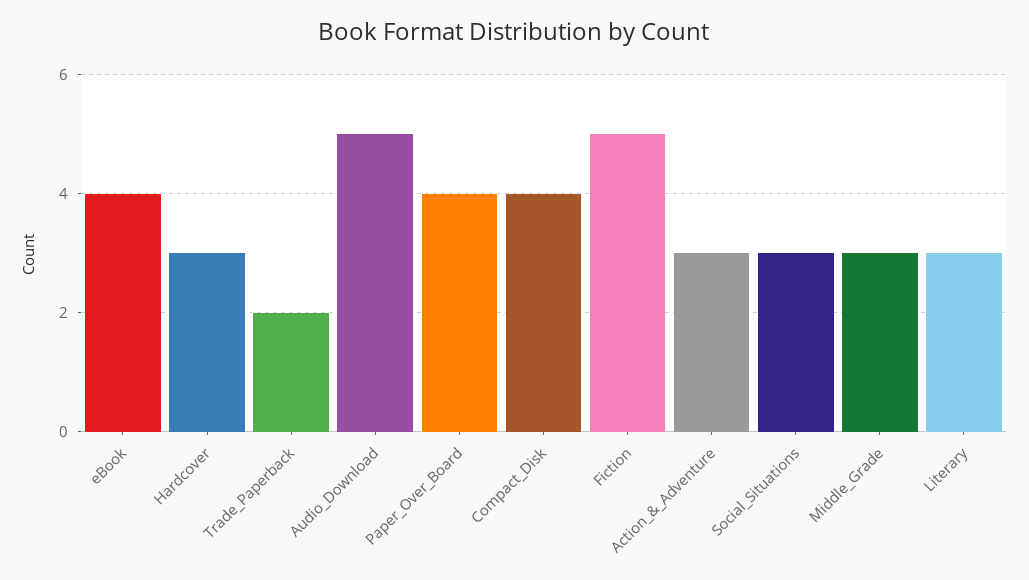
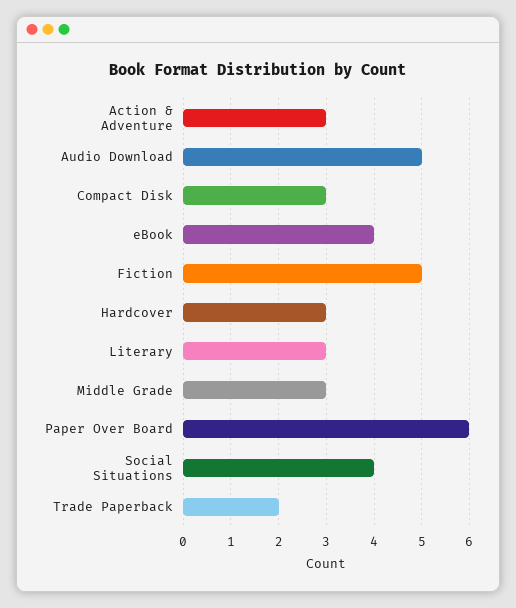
  {
    "eBook": 4,
    "Hardcover": 3,
    "Trade_Paperback": 2,
    "Audio_Download": 5,
-   "Paper_Over_Board": 4,
+   "Paper_Over_Board": 6,
-   "Compact_Disk": 4,
+   "Compact_Disk": 3,
    "Fiction": 5,
    "Action_&_Adventure": 3,
-   "Social_Situations": 3,
+   "Social_Situations": 4,
    "Middle_Grade": 3,
    "Literary": 3
  }

